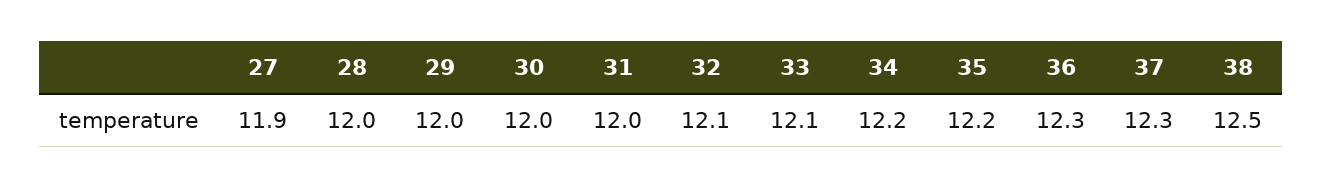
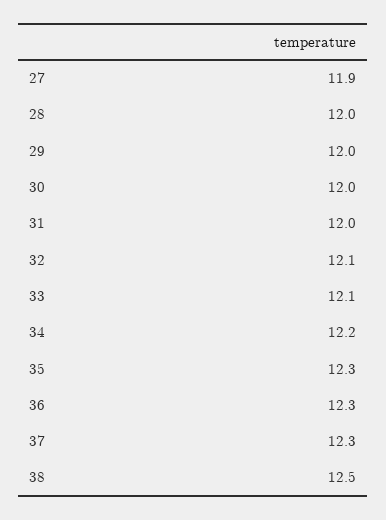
  {
    "27": 11.9,
    "28": 12,
    "29": 12,
    "30": 12,
    "31": 12,
    "32": 12.1,
    "33": 12.1,
    "34": 12.2,
-   "35": 12.2,
+   "35": 12.3,
    "36": 12.3,
    "37": 12.3,
    "38": 12.5
  }

